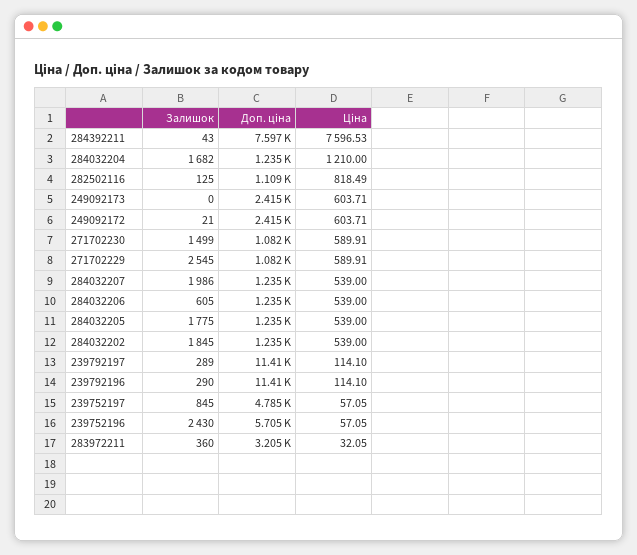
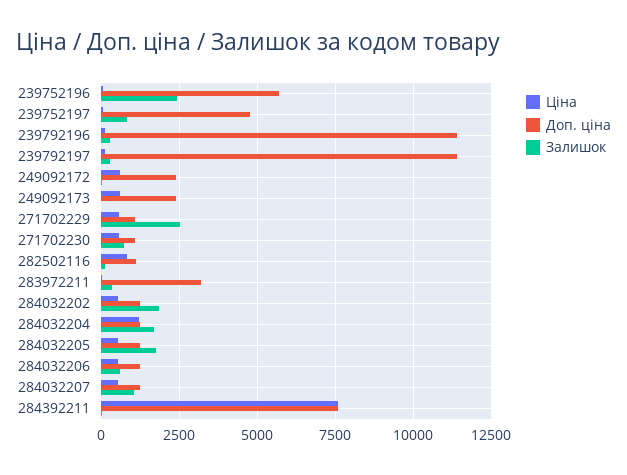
  {
    "Залишок": {
      "284392211": 43,
      "284032204": 1682,
      "282502116": 125,
      "249092173": 0,
      "249092172": 21,
-     "271702230": 1499,
+     "271702230": 750,
      "271702229": 2545,
-     "284032207": 1986,
+     "284032207": 1000,
      "284032206": 605,
      "284032205": 1775,
      "284032202": 1845,
      "239792197": 289,
      "239792196": 290,
      "239752197": 845,
      "239752196": 2430,
      "283972211": 360
    },
    "Доп. ціна": {
      "284392211": 7597,
      "284032204": 1235,
      "282502116": 1109,
      "249092173": 2415,
      "249092172": 2415,
      "271702230": 1082,
      "271702229": 1082,
      "284032207": 1235,
      "284032206": 1235,
      "284032205": 1235,
      "284032202": 1235,
      "239792197": 11410,
      "239792196": 11410,
      "239752197": 4785,
      "239752196": 5705,
      "283972211": 3205
    },
    "Ціна": {
      "284392211": 7596.53,
      "284032204": 1210,
      "282502116": 818.49,
      "249092173": 603.71,
      "249092172": 603.71,
      "271702230": 589.91,
      "271702229": 589.91,
      "284032207": 539,
      "284032206": 539,
      "284032205": 539,
      "284032202": 539,
      "239792197": 114.1,
      "239792196": 114.1,
      "239752197": 57.05,
      "239752196": 57.05,
      "283972211": 32.05
    }
  }

